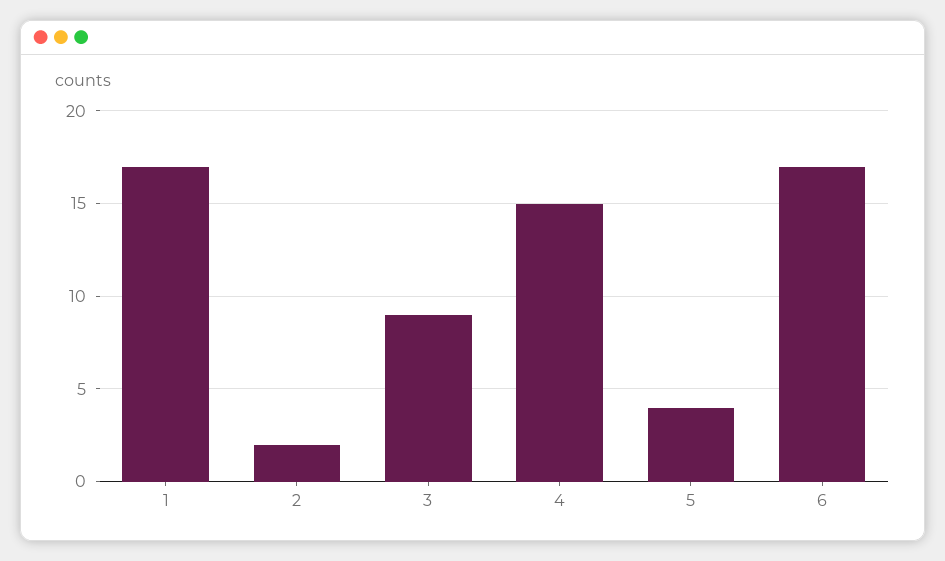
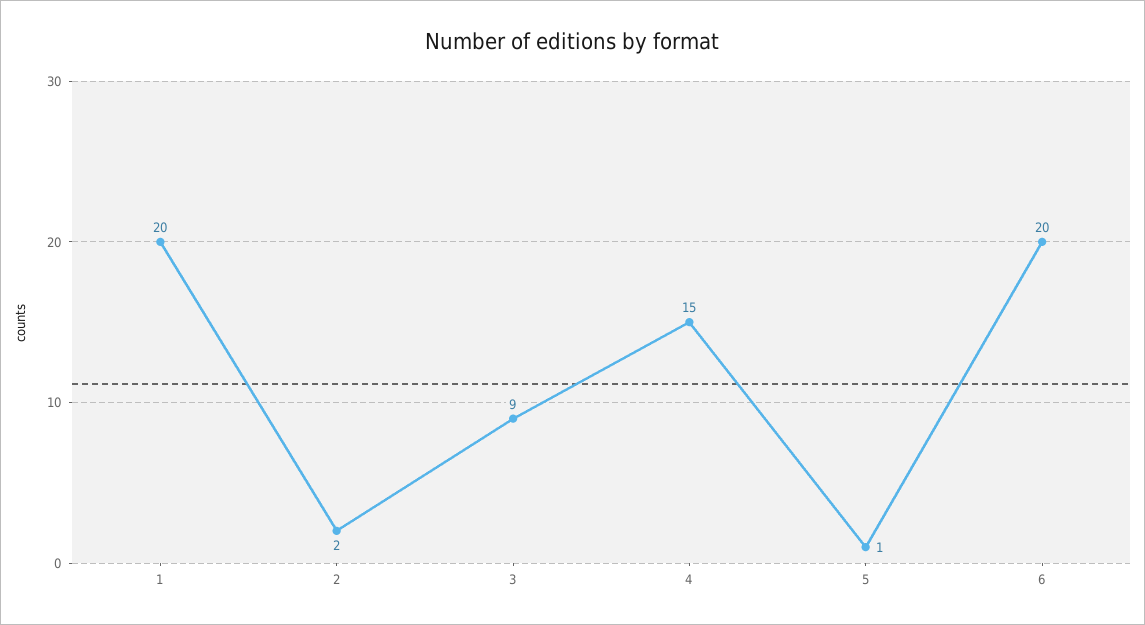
  {
-   "1": 17,
+   "1": 20,
    "2": 2,
    "3": 9,
    "4": 15,
-   "5": 4,
+   "5": 1,
-   "6": 17
+   "6": 20
  }

